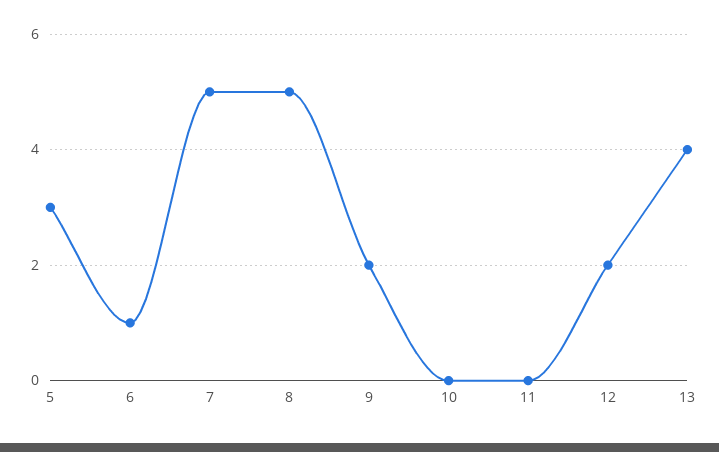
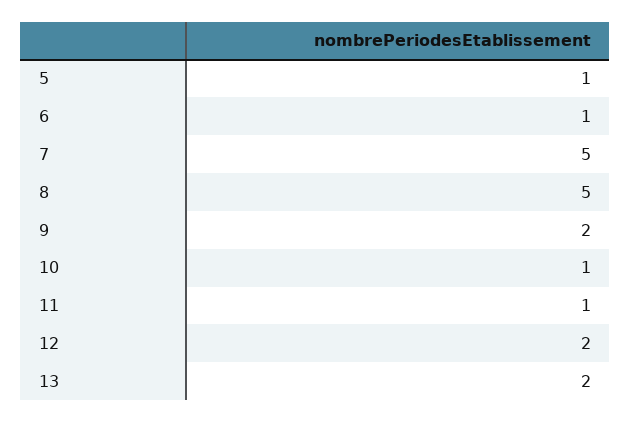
  {
-   "5": 3,
+   "5": 1,
    "6": 1,
    "7": 5,
    "8": 5,
    "9": 2,
-   "10": 0,
+   "10": 1,
-   "11": 0,
+   "11": 1,
    "12": 2,
-   "13": 4
+   "13": 2
  }

